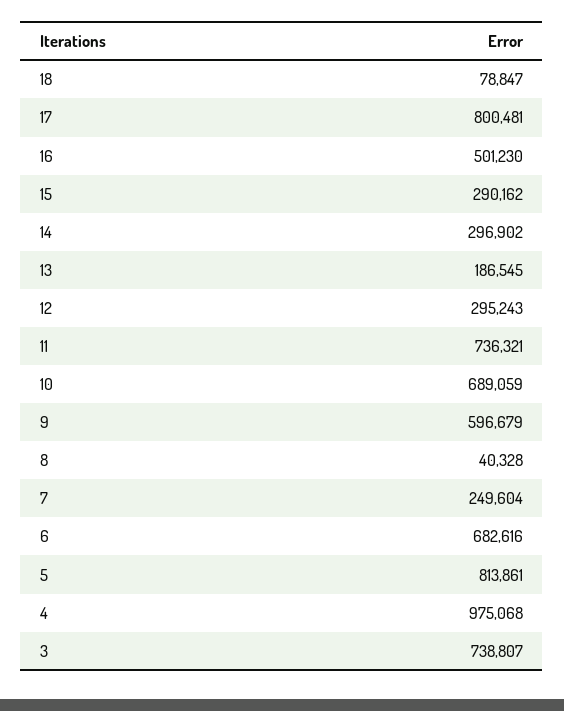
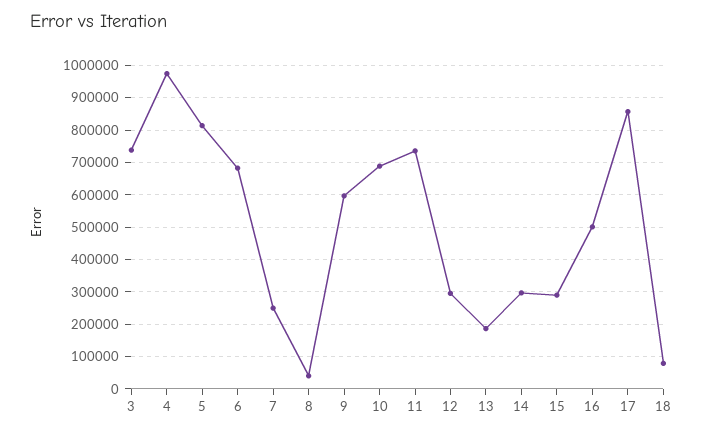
  {
    "18": 78847,
-   "17": 800481,
+   "17": 860000,
    "16": 501230,
    "15": 290162,
    "14": 296902,
    "13": 186545,
    "12": 295243,
    "11": 736321,
    "10": 689059,
    "9": 596679,
    "8": 40328,
    "7": 249604,
    "6": 682616,
    "5": 813861,
    "4": 975068,
    "3": 738807
  }

